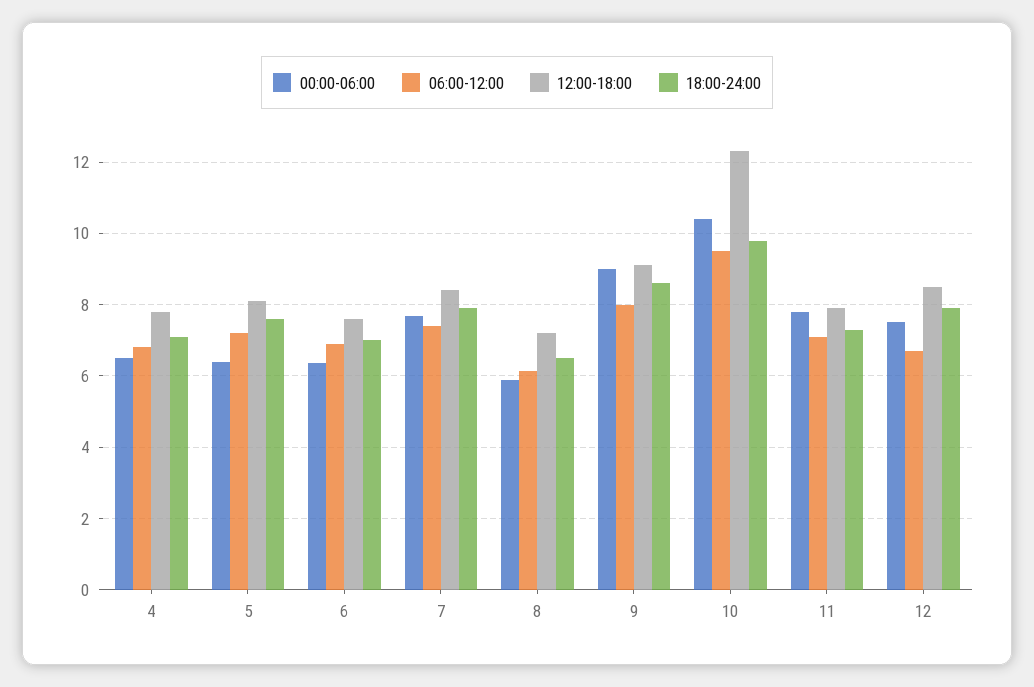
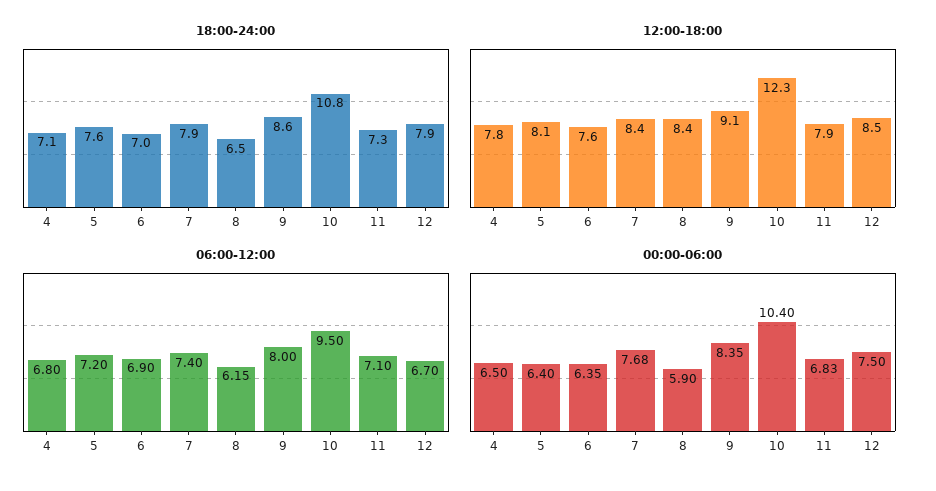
  {
    "00:00-06:00": {
      "4": 6.5,
      "5": 6.4,
      "6": 6.35,
      "7": 7.68,
      "8": 5.9,
-     "9": 9,
+     "9": 8.35,
      "10": 10.4,
-     "11": 7.8,
+     "11": 6.83,
      "12": 7.5
    },
    "06:00-12:00": {
      "4": 6.8,
      "5": 7.2,
      "6": 6.9,
      "7": 7.4,
      "8": 6.15,
      "9": 8,
      "10": 9.5,
      "11": 7.1,
      "12": 6.7
    },
    "12:00-18:00": {
      "4": 7.8,
      "5": 8.1,
      "6": 7.6,
      "7": 8.4,
-     "8": 7.2,
+     "8": 8.4,
      "9": 9.1,
      "10": 12.3,
      "11": 7.9,
      "12": 8.5
    },
    "18:00-24:00": {
      "4": 7.1,
      "5": 7.6,
      "6": 7,
      "7": 7.9,
      "8": 6.5,
      "9": 8.6,
-     "10": 9.8,
+     "10": 10.8,
      "11": 7.3,
      "12": 7.9
    }
  }

